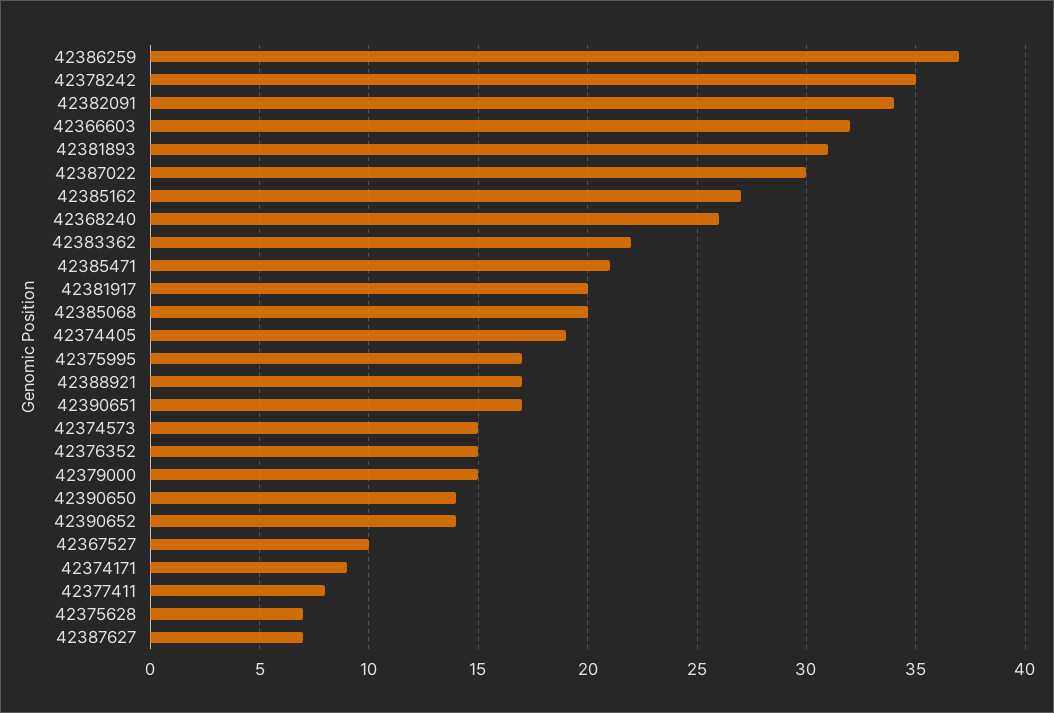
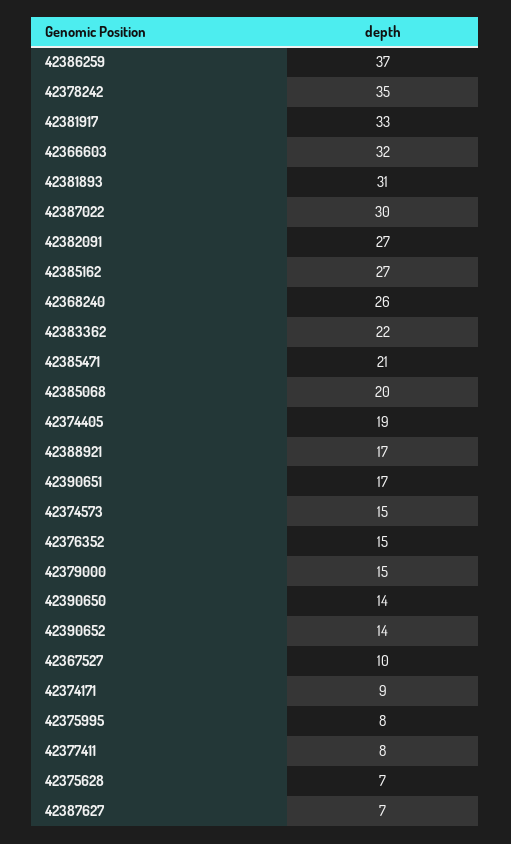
  {
    "42386259": 37,
    "42378242": 35,
-   "42382091": 34,
+   "42382091": 27,
    "42366603": 32,
    "42381893": 31,
    "42387022": 30,
    "42385162": 27,
    "42368240": 26,
    "42383362": 22,
    "42385471": 21,
-   "42381917": 20,
+   "42381917": 33,
    "42385068": 20,
    "42374405": 19,
-   "42375995": 17,
+   "42375995": 8,
    "42388921": 17,
    "42390651": 17,
    "42374573": 15,
    "42376352": 15,
    "42379000": 15,
    "42390650": 14,
    "42390652": 14,
    "42367527": 10,
    "42374171": 9,
    "42377411": 8,
    "42375628": 7,
    "42387627": 7
  }

